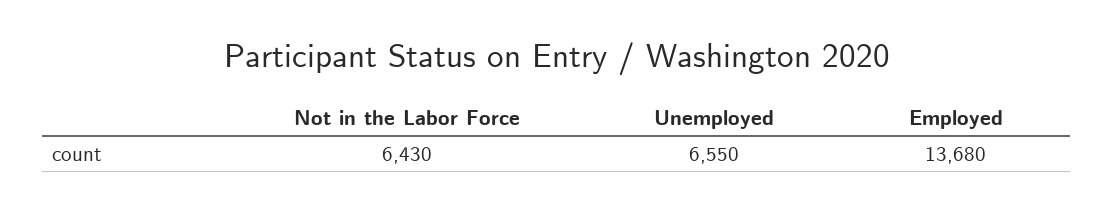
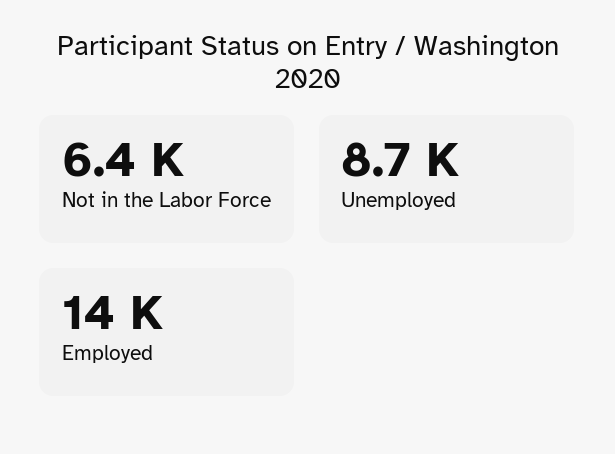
  {
    "Not in the Labor Force": 6430,
-   "Unemployed": 6550,
+   "Unemployed": 8700,
    "Employed": 13680
  }

